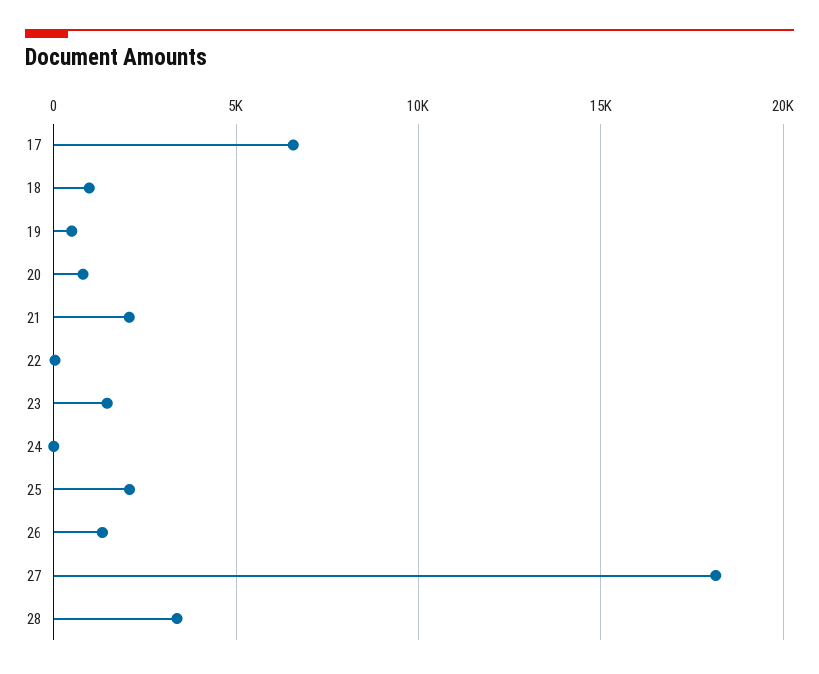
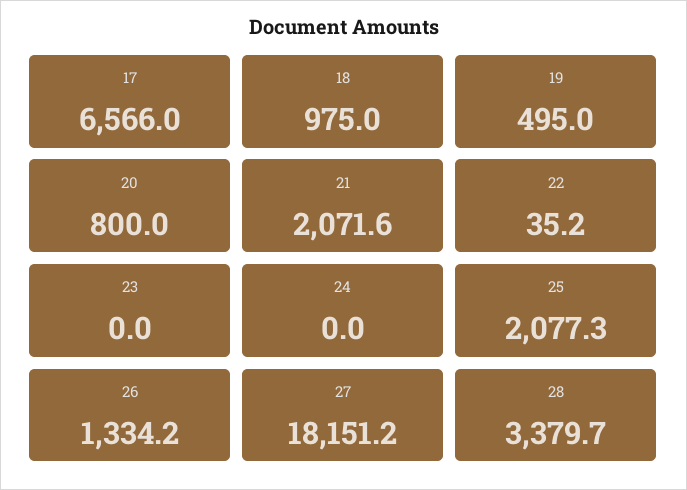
  {
    "17": 6566,
    "18": 975,
    "19": 495,
    "20": 800,
    "21": 2071.6,
    "22": 35.2,
-   "23": 1500,
+   "23": 0,
    "24": 0,
    "25": 2077.3,
    "26": 1334.2,
    "27": 18151.2,
    "28": 3379.7
  }

